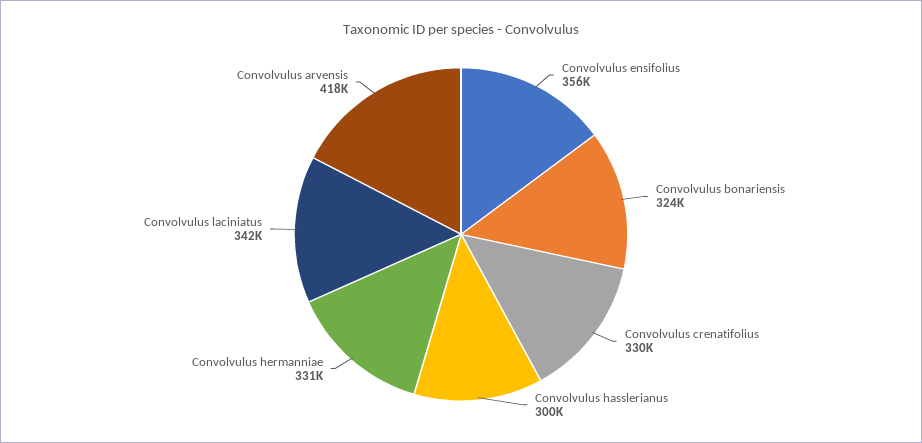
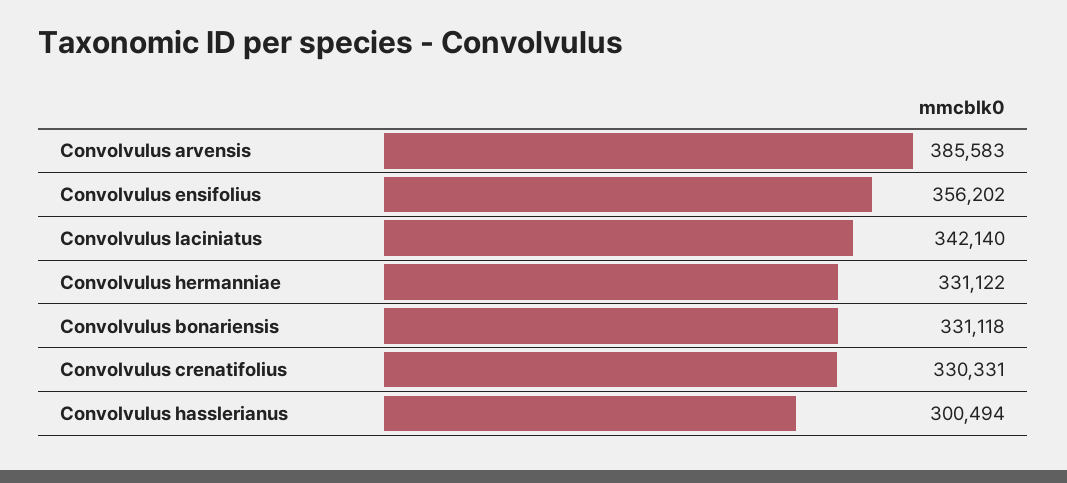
  {
    "Convolvulus ensifolius": 356202,
-   "Convolvulus bonariensis": 324000,
+   "Convolvulus bonariensis": 331118,
    "Convolvulus crenatifolius": 330331,
    "Convolvulus hasslerianus": 300494,
    "Convolvulus hermanniae": 331122,
    "Convolvulus laciniatus": 342140,
-   "Convolvulus arvensis": 418000
+   "Convolvulus arvensis": 385583
  }

